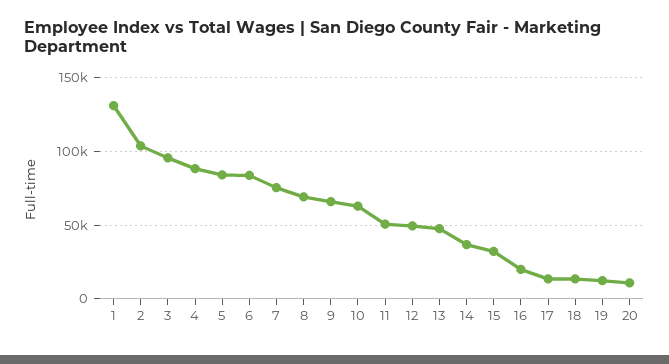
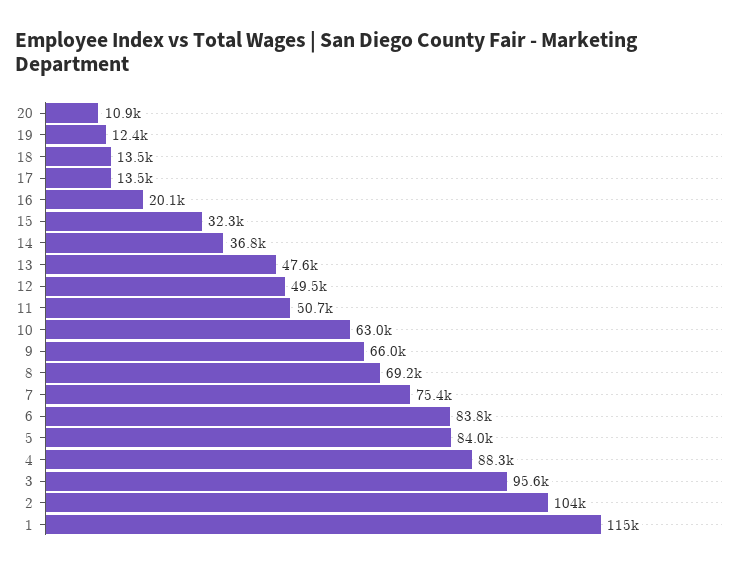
  {
-   "1": 130000,
+   "1": 115000,
    "2": 104000,
    "3": 95600,
    "4": 88300,
    "5": 84000,
    "6": 83800,
    "7": 75400,
    "8": 69200,
    "9": 66000,
    "10": 63000,
    "11": 50700,
    "12": 49500,
    "13": 47600,
    "14": 36800,
    "15": 32300,
    "16": 20100,
    "17": 13500,
    "18": 13500,
    "19": 12400,
    "20": 10900
  }

